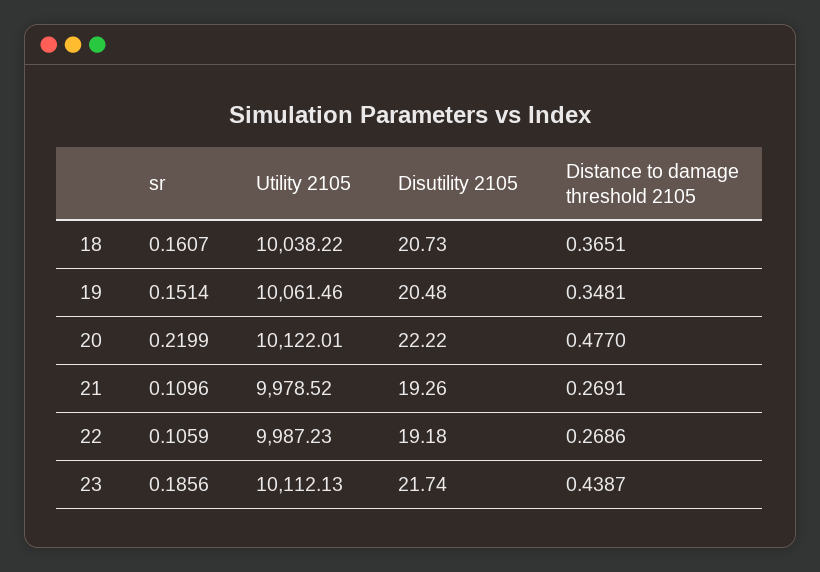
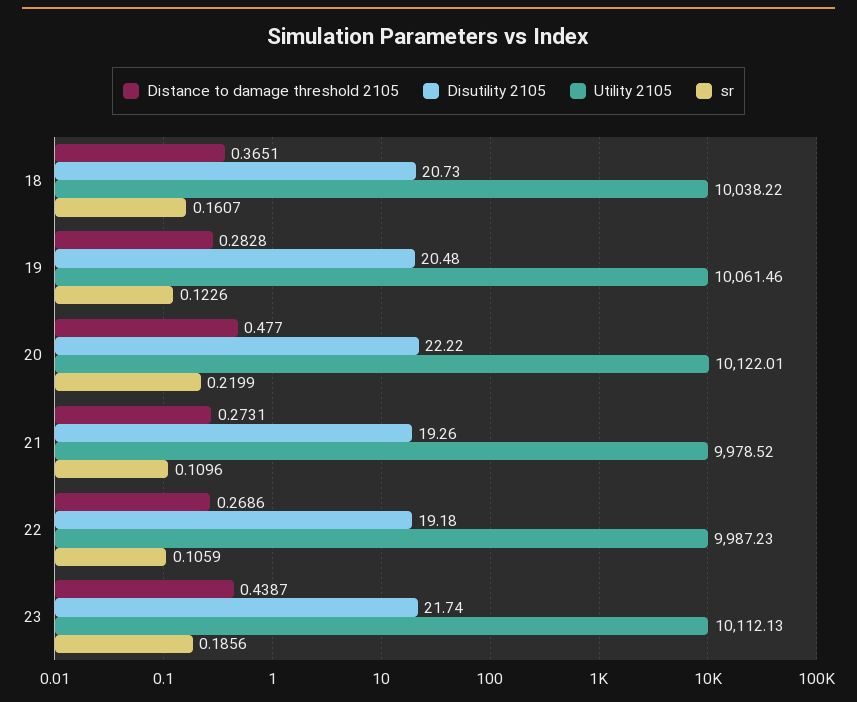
  {
    "sr": {
      "18": 0.1607,
-     "19": 0.1514,
+     "19": 0.1226,
      "20": 0.2199,
      "21": 0.1096,
      "22": 0.1059,
      "23": 0.1856
    },
    "Utility 2105": {
      "18": 10038.22,
      "19": 10061.46,
      "20": 10122.01,
      "21": 9978.52,
      "22": 9987.23,
      "23": 10112.13
    },
    "Disutility 2105": {
      "18": 20.73,
      "19": 20.48,
      "20": 22.22,
      "21": 19.26,
      "22": 19.18,
      "23": 21.74
    },
    "Distance to damage threshold 2105": {
      "18": 0.3651,
-     "19": 0.3481,
+     "19": 0.2828,
      "20": 0.477,
-     "21": 0.2691,
+     "21": 0.2731,
      "22": 0.2686,
      "23": 0.4387
    }
  }

